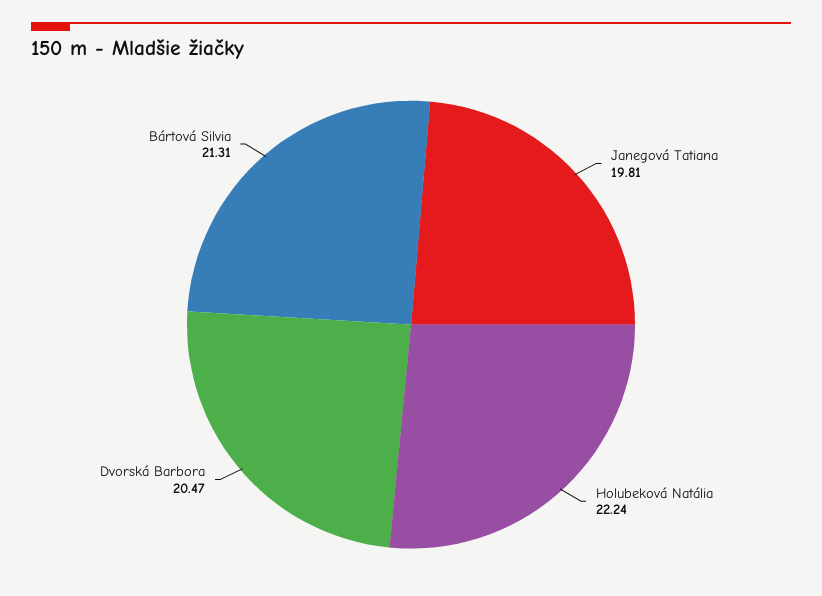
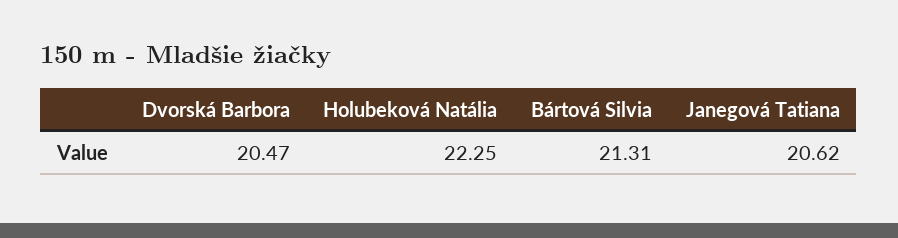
  {
-   "Janegová Tatiana": 19.81,
+   "Janegová Tatiana": 20.62,
-   "Holubeková Natália": 22.24,
+   "Holubeková Natália": 22.25,
    "Dvorská Barbora": 20.47,
    "Bártová Silvia": 21.31
  }

